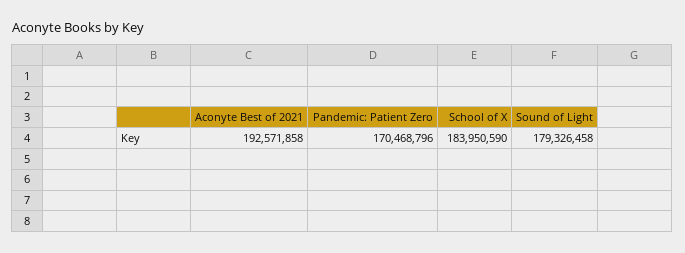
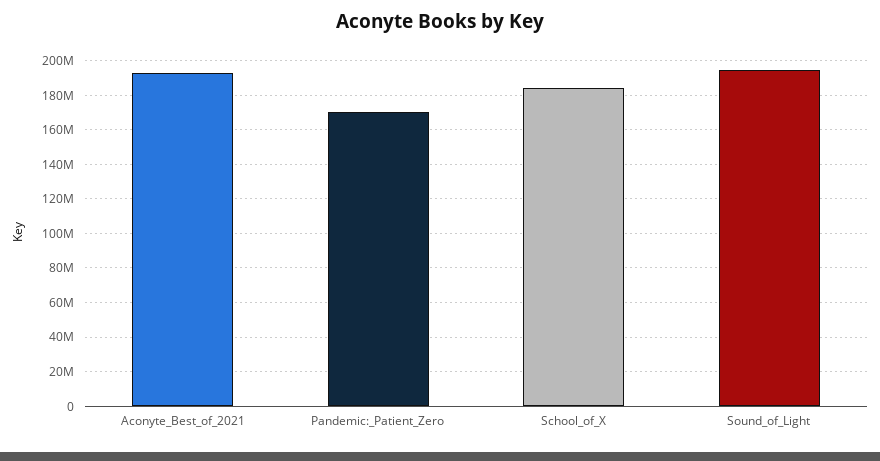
  {
    "Aconyte Best of 2021": 192571858,
    "Pandemic: Patient Zero": 170468796,
    "School of X": 183950590,
-   "Sound of Light": 179326458
+   "Sound of Light": 195000000
  }

